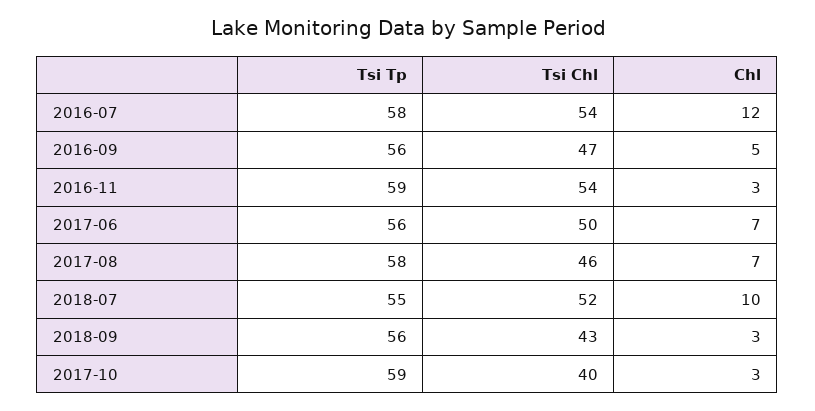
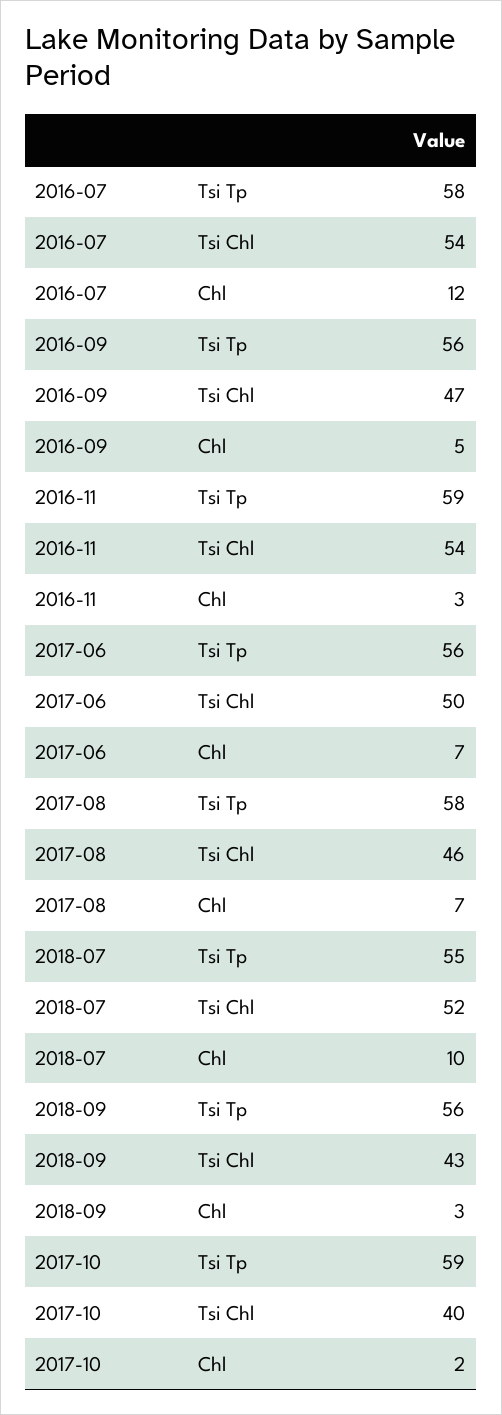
  {
    "Tsi Tp": {
      "2016-07": 58,
      "2016-09": 56,
      "2016-11": 59,
      "2017-06": 56,
      "2017-08": 58,
      "2018-07": 55,
      "2018-09": 56,
      "2017-10": 59
    },
    "Tsi Chl": {
      "2016-07": 54,
      "2016-09": 47,
      "2016-11": 54,
      "2017-06": 50,
      "2017-08": 46,
      "2018-07": 52,
      "2018-09": 43,
      "2017-10": 40
    },
    "Chl": {
      "2016-07": 12,
      "2016-09": 5,
      "2016-11": 3,
      "2017-06": 7,
      "2017-08": 7,
      "2018-07": 10,
      "2018-09": 3,
-     "2017-10": 3
+     "2017-10": 2
    }
  }

